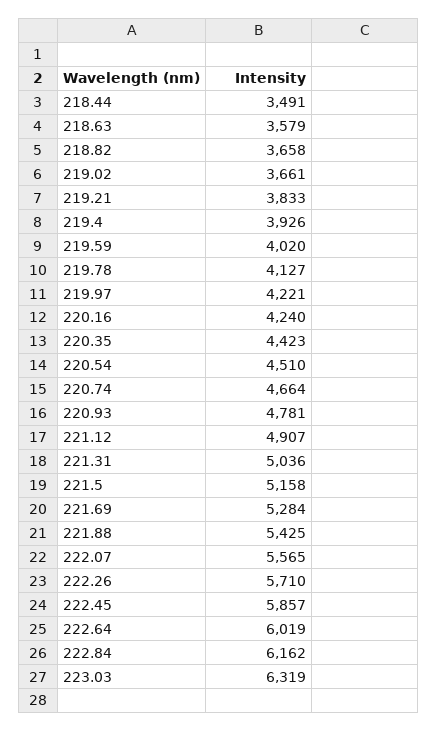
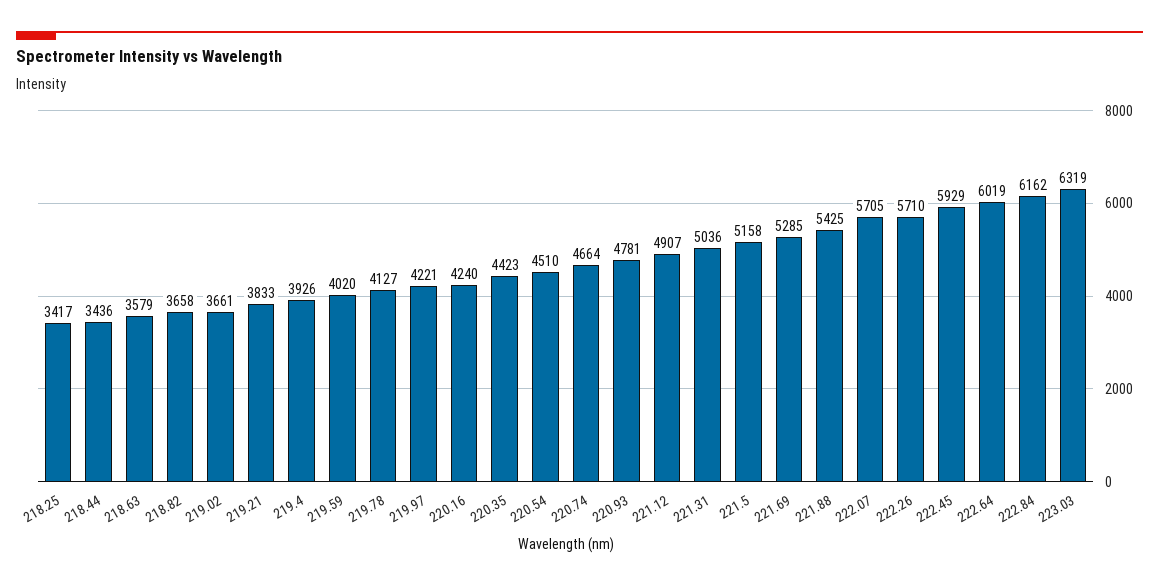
  {
-   "218.44": 3491,
+   "218.44": 3436,
    "218.63": 3579,
    "218.82": 3658,
    "219.02": 3661,
    "219.21": 3833,
    "219.4": 3926,
    "219.59": 4020,
    "219.78": 4127,
    "219.97": 4221,
    "220.16": 4240,
    "220.35": 4423,
    "220.54": 4510,
    "220.74": 4664,
    "220.93": 4781,
    "221.12": 4907,
    "221.31": 5036,
    "221.5": 5158,
-   "221.69": 5284,
+   "221.69": 5285,
    "221.88": 5425,
-   "222.07": 5565,
+   "222.07": 5705,
    "222.26": 5710,
-   "222.45": 5857,
+   "222.45": 5929,
    "222.64": 6019,
    "222.84": 6162,
-   "223.03": 6319
+   "223.03": 6319,
+   "218.25": 3417
  }

